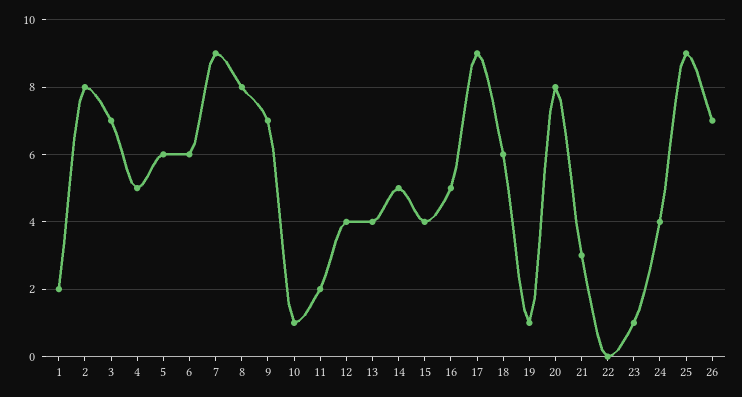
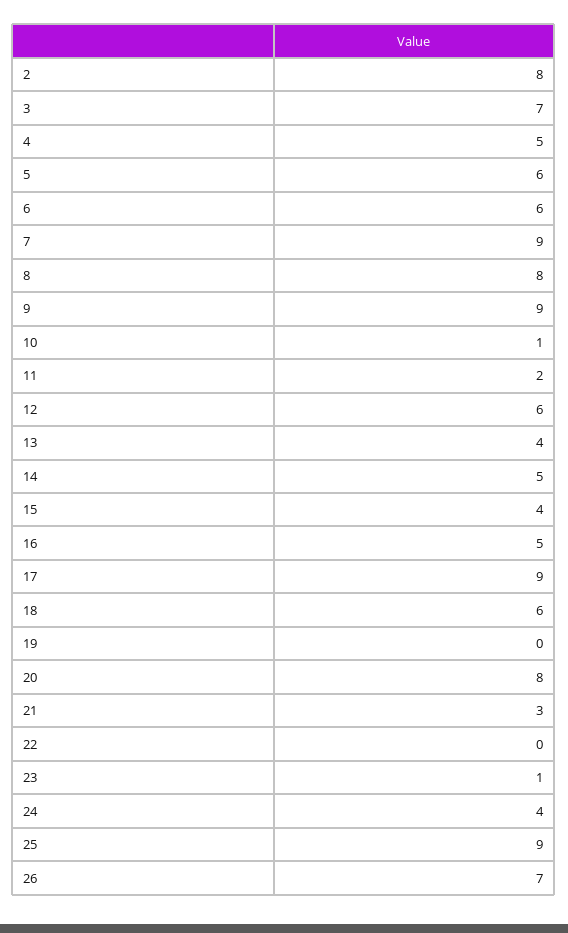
  {
-   "1": 2,
    "2": 8,
    "3": 7,
    "4": 5,
    "5": 6,
    "6": 6,
    "7": 9,
    "8": 8,
-   "9": 7,
+   "9": 9,
    "10": 1,
    "11": 2,
-   "12": 4,
+   "12": 6,
    "13": 4,
    "14": 5,
    "15": 4,
    "16": 5,
    "17": 9,
    "18": 6,
-   "19": 1,
+   "19": 0,
    "20": 8,
    "21": 3,
    "22": 0,
    "23": 1,
    "24": 4,
    "25": 9,
    "26": 7
  }

